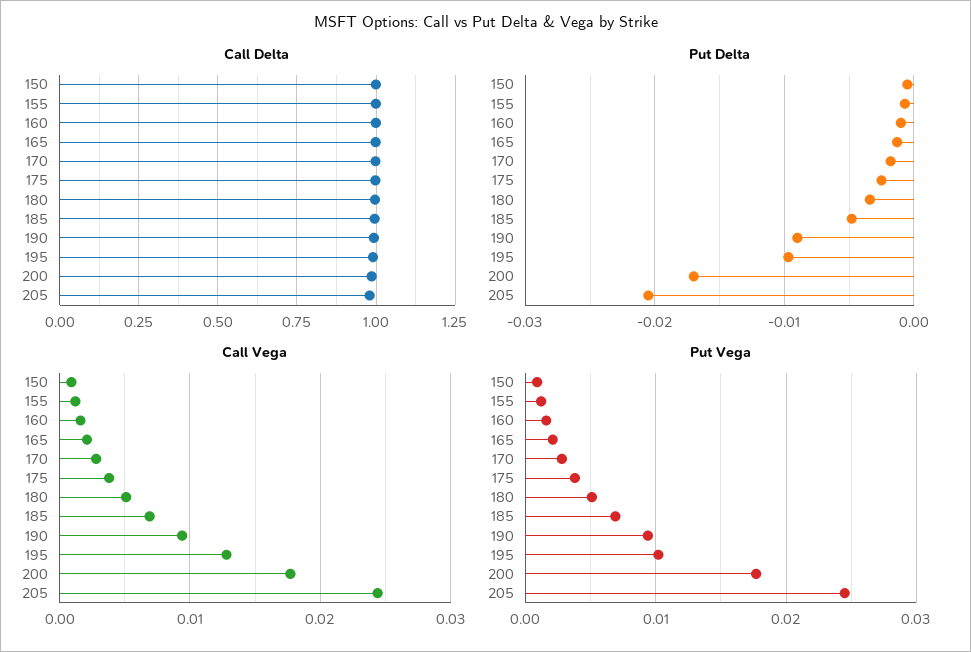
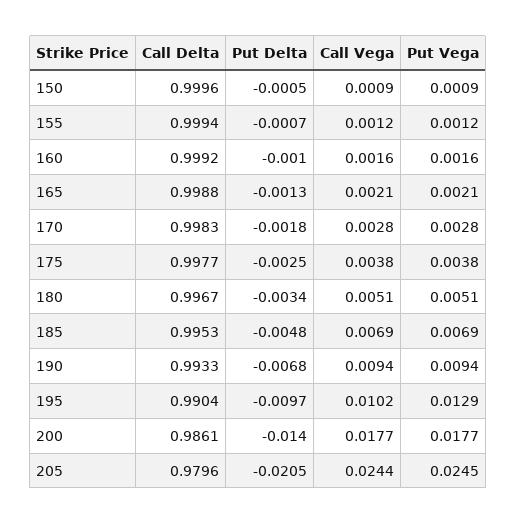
  {
    "Call Delta": {
      "150": 0.9996,
      "155": 0.9994,
      "160": 0.9992,
      "165": 0.9988,
      "170": 0.9983,
      "175": 0.9977,
      "180": 0.9967,
      "185": 0.9953,
      "190": 0.9933,
      "195": 0.9904,
      "200": 0.9861,
      "205": 0.9796
    },
    "Put Delta": {
      "150": -0.0005,
      "155": -0.0007,
      "160": -0.001,
      "165": -0.0013,
      "170": -0.0018,
      "175": -0.0025,
      "180": -0.0034,
      "185": -0.0048,
-     "190": -0.009,
+     "190": -0.0068,
      "195": -0.0097,
-     "200": -0.017,
+     "200": -0.014,
      "205": -0.0205
    },
    "Call Vega": {
      "150": 0.0009,
      "155": 0.0012,
      "160": 0.0016,
      "165": 0.0021,
      "170": 0.0028,
      "175": 0.0038,
      "180": 0.0051,
      "185": 0.0069,
      "190": 0.0094,
-     "195": 0.013,
+     "195": 0.0102,
      "200": 0.0177,
      "205": 0.0244
    },
    "Put Vega": {
      "150": 0.0009,
      "155": 0.0012,
      "160": 0.0016,
      "165": 0.0021,
      "170": 0.0028,
      "175": 0.0038,
      "180": 0.0051,
      "185": 0.0069,
      "190": 0.0094,
-     "195": 0.01,
+     "195": 0.0129,
      "200": 0.0177,
      "205": 0.0245
    }
  }

